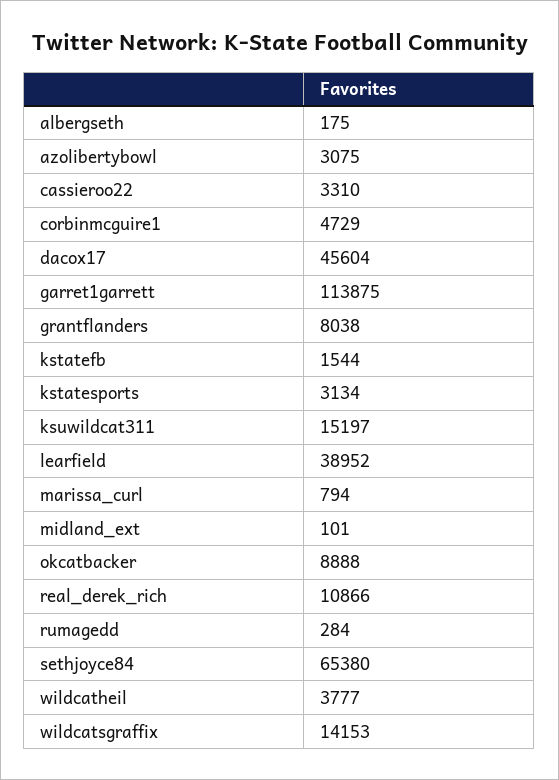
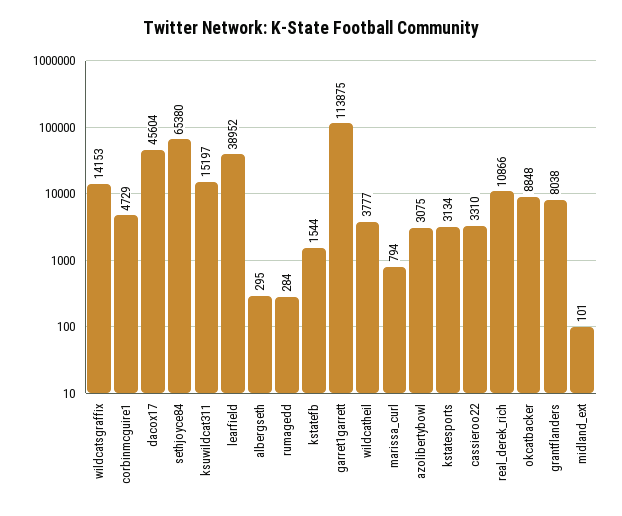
  {
-   "albergseth": 175,
+   "albergseth": 295,
    "azolibertybowl": 3075,
    "cassieroo22": 3310,
    "corbinmcguire1": 4729,
    "dacox17": 45604,
    "garret1garrett": 113875,
    "grantflanders": 8038,
    "kstatefb": 1544,
    "kstatesports": 3134,
    "ksuwildcat311": 15197,
    "learfield": 38952,
    "marissa_curl": 794,
    "midland_ext": 101,
-   "okcatbacker": 8888,
+   "okcatbacker": 8848,
    "real_derek_rich": 10866,
    "rumagedd": 284,
    "sethjoyce84": 65380,
    "wildcatheil": 3777,
    "wildcatsgraffix": 14153
  }

